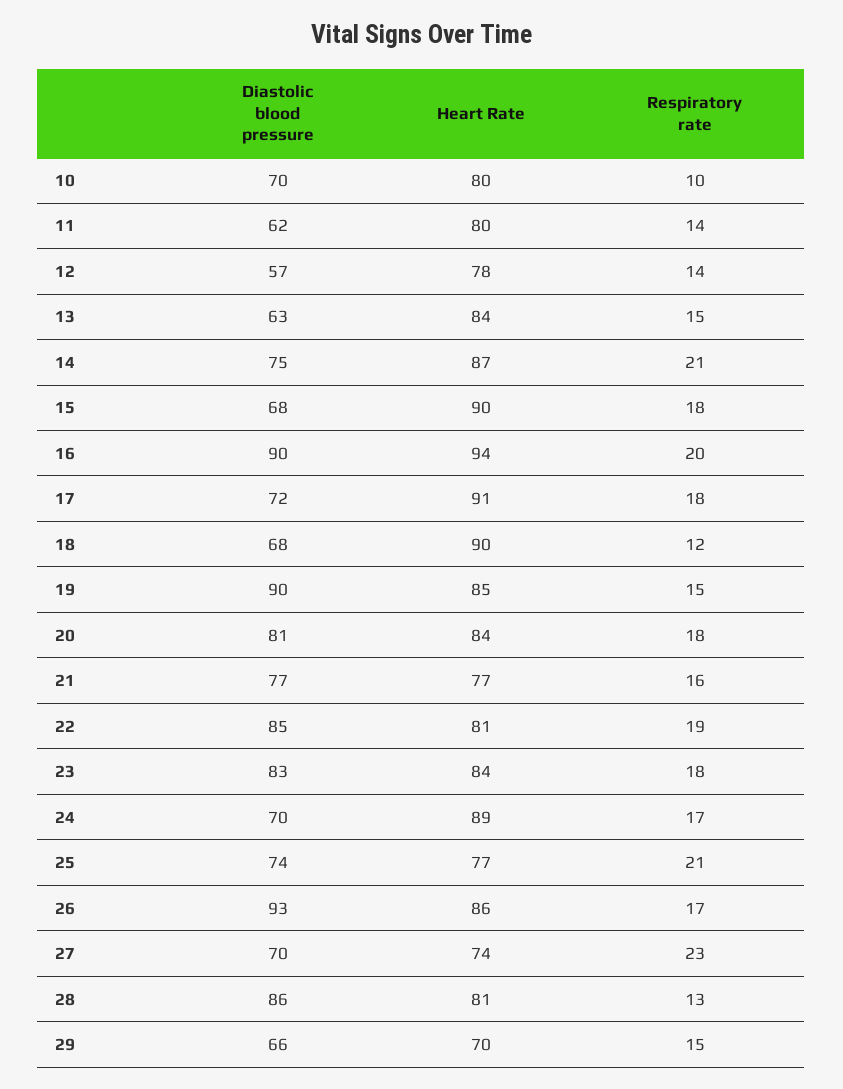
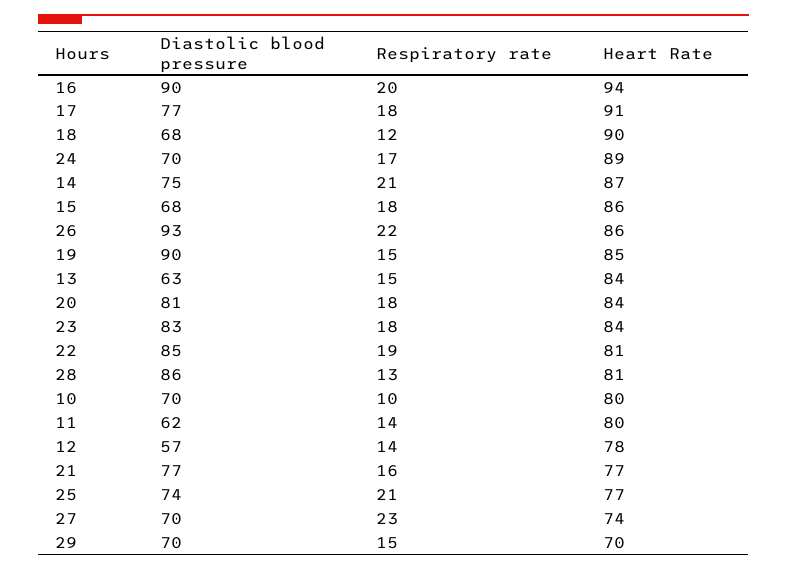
  {
    "Diastolic blood pressure": {
      "10": 70,
      "11": 62,
      "12": 57,
      "13": 63,
      "14": 75,
      "15": 68,
      "16": 90,
-     "17": 72,
+     "17": 77,
      "18": 68,
      "19": 90,
      "20": 81,
      "21": 77,
      "22": 85,
      "23": 83,
      "24": 70,
      "25": 74,
      "26": 93,
      "27": 70,
      "28": 86,
-     "29": 66
+     "29": 70
    },
    "Heart Rate": {
      "10": 80,
      "11": 80,
      "12": 78,
      "13": 84,
      "14": 87,
-     "15": 90,
+     "15": 86,
      "16": 94,
      "17": 91,
      "18": 90,
      "19": 85,
      "20": 84,
      "21": 77,
      "22": 81,
      "23": 84,
      "24": 89,
      "25": 77,
      "26": 86,
      "27": 74,
      "28": 81,
      "29": 70
    },
    "Respiratory rate": {
      "10": 10,
      "11": 14,
      "12": 14,
      "13": 15,
      "14": 21,
      "15": 18,
      "16": 20,
      "17": 18,
      "18": 12,
      "19": 15,
      "20": 18,
      "21": 16,
      "22": 19,
      "23": 18,
      "24": 17,
      "25": 21,
-     "26": 17,
+     "26": 22,
      "27": 23,
      "28": 13,
      "29": 15
    }
  }

